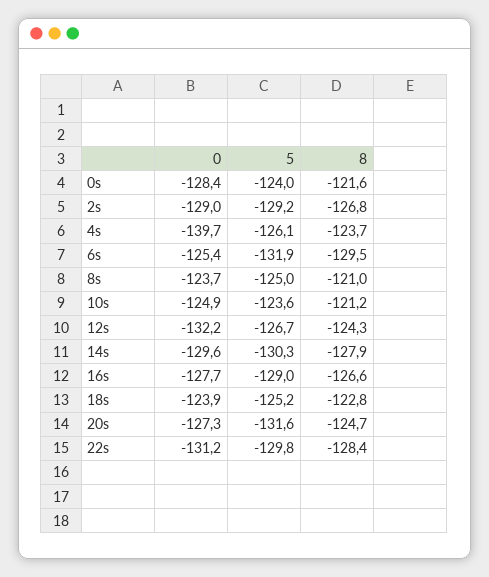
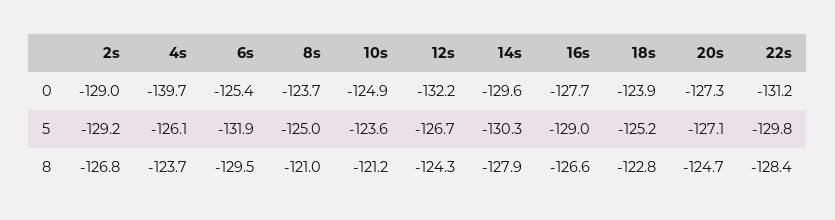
  {
    "0": {
-     "0s": -128.4,
      "2s": -129,
      "4s": -139.7,
      "6s": -125.4,
      "8s": -123.7,
      "10s": -124.9,
      "12s": -132.2,
      "14s": -129.6,
      "16s": -127.7,
      "18s": -123.9,
      "20s": -127.3,
      "22s": -131.2
    },
    "5": {
-     "0s": -124,
      "2s": -129.2,
      "4s": -126.1,
      "6s": -131.9,
      "8s": -125,
      "10s": -123.6,
      "12s": -126.7,
      "14s": -130.3,
      "16s": -129,
      "18s": -125.2,
-     "20s": -131.6,
+     "20s": -127.1,
      "22s": -129.8
    },
    "8": {
-     "0s": -121.6,
      "2s": -126.8,
      "4s": -123.7,
      "6s": -129.5,
      "8s": -121,
      "10s": -121.2,
      "12s": -124.3,
      "14s": -127.9,
      "16s": -126.6,
      "18s": -122.8,
      "20s": -124.7,
      "22s": -128.4
    }
  }

